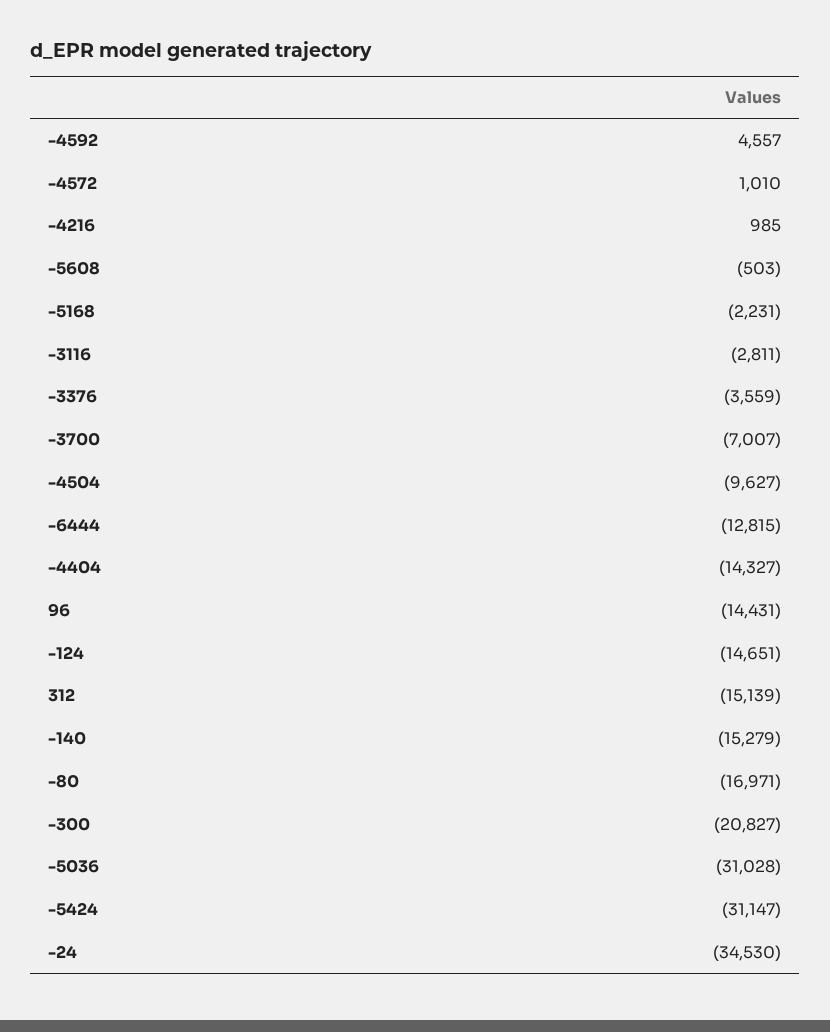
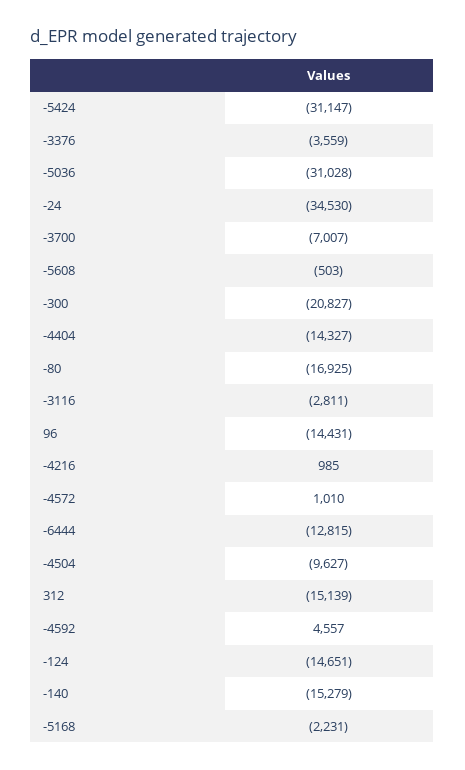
  {
    "-4592": 4557,
    "-4572": 1010,
    "-4216": 985,
    "-5608": -503,
    "-5168": -2231,
    "-3116": -2811,
    "-3376": -3559,
    "-3700": -7007,
    "-4504": -9627,
    "-6444": -12815,
    "-4404": -14327,
    "96": -14431,
    "-124": -14651,
    "312": -15139,
    "-140": -15279,
-   "-80": -16971,
+   "-80": -16925,
    "-300": -20827,
    "-5036": -31028,
    "-5424": -31147,
    "-24": -34530
  }

